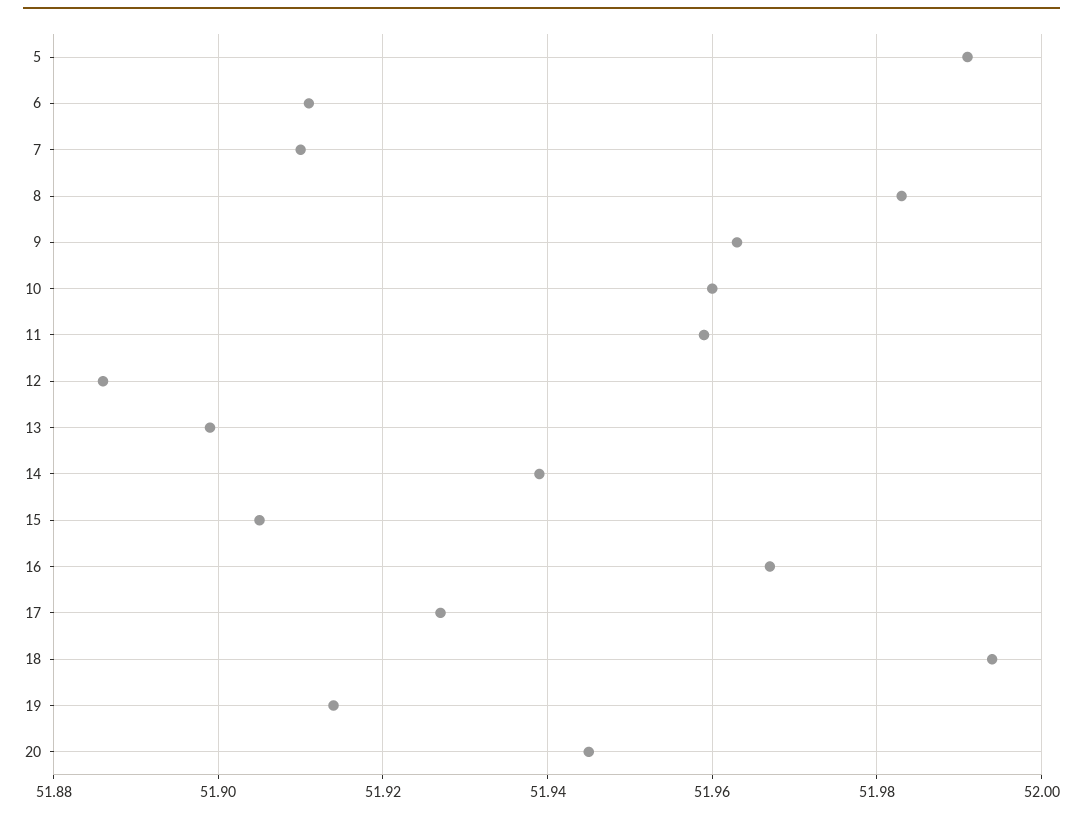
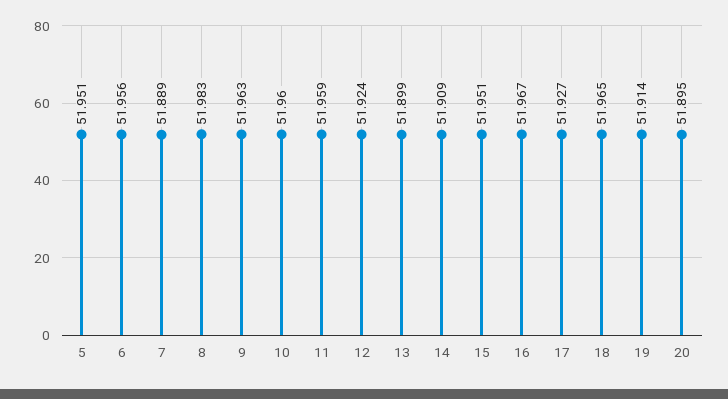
  {
-   "5": 51.99,
+   "5": 51.951,
-   "6": 51.91,
+   "6": 51.956,
-   "7": 51.91,
+   "7": 51.889,
    "8": 51.983,
    "9": 51.963,
    "10": 51.96,
    "11": 51.959,
-   "12": 51.885,
+   "12": 51.924,
    "13": 51.899,
-   "14": 51.94,
+   "14": 51.909,
-   "15": 51.905,
+   "15": 51.951,
    "16": 51.967,
    "17": 51.927,
-   "18": 51.995,
+   "18": 51.965,
    "19": 51.914,
-   "20": 51.945
+   "20": 51.895
  }

